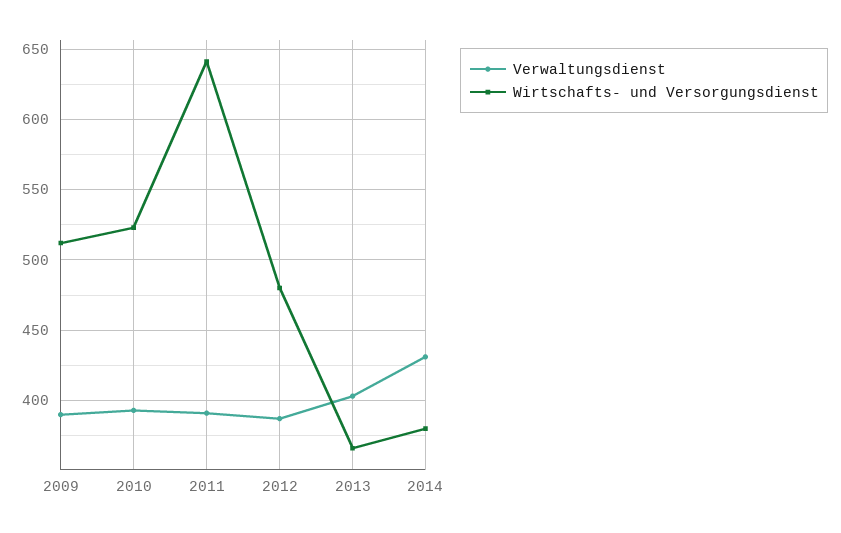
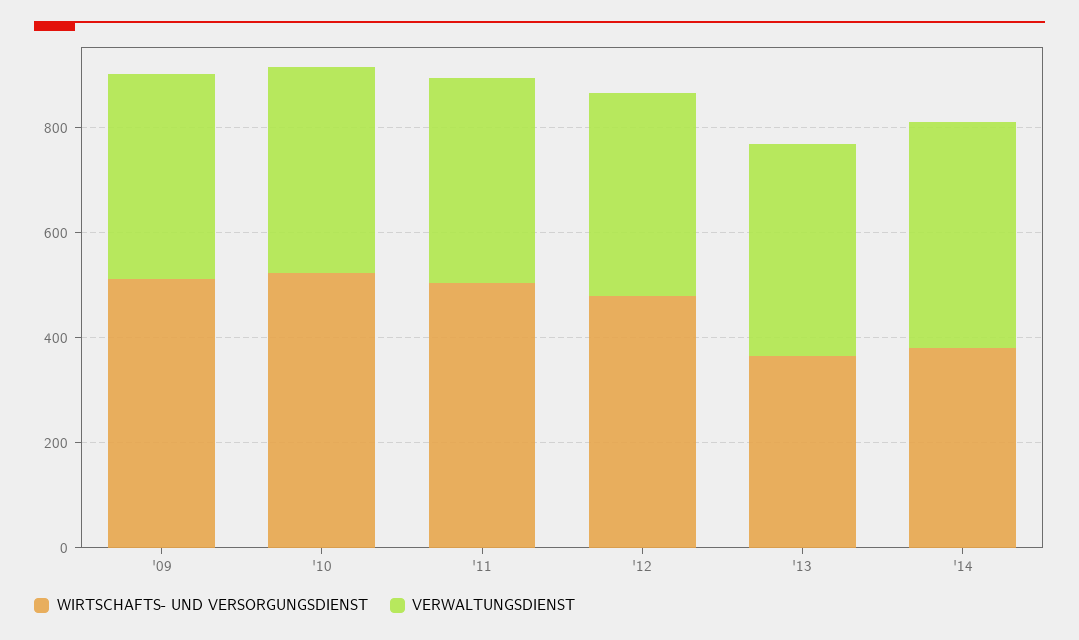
  {
    "Verwaltungsdienst": {
      "2009": 390,
      "2010": 395,
      "2011": 390,
      "2012": 385,
      "2013": 405,
      "2014": 430
    },
    "Wirtschafts- und Versorgungsdienst": {
      "2009": 510,
      "2010": 525,
-     "2011": 640,
+     "2011": 500,
      "2012": 480,
      "2013": 365,
      "2014": 380
    }
  }

